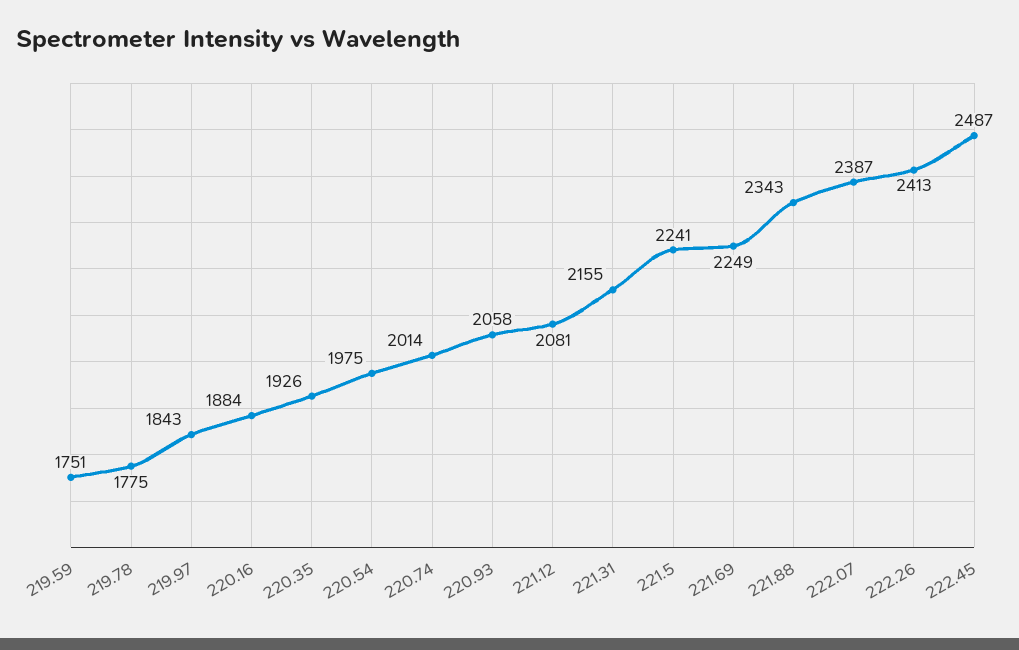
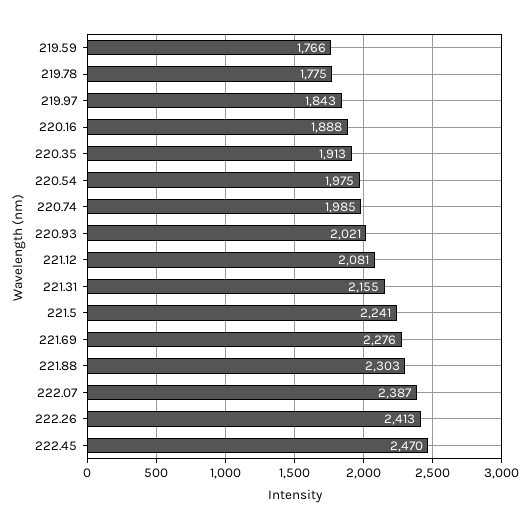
  {
-   "219.59": 1751,
+   "219.59": 1766,
    "219.78": 1775,
    "219.97": 1843,
-   "220.16": 1884,
+   "220.16": 1888,
-   "220.35": 1926,
+   "220.35": 1913,
    "220.54": 1975,
-   "220.74": 2014,
+   "220.74": 1985,
-   "220.93": 2058,
+   "220.93": 2021,
    "221.12": 2081,
    "221.31": 2155,
    "221.5": 2241,
-   "221.69": 2249,
+   "221.69": 2276,
-   "221.88": 2343,
+   "221.88": 2303,
    "222.07": 2387,
    "222.26": 2413,
-   "222.45": 2487
+   "222.45": 2470
  }

